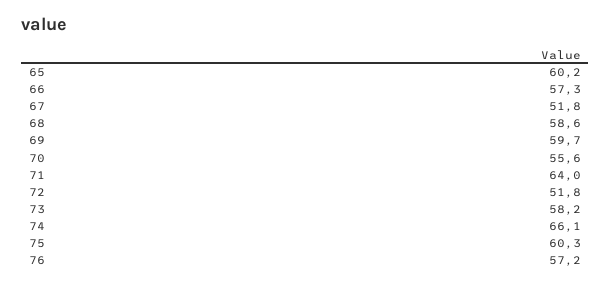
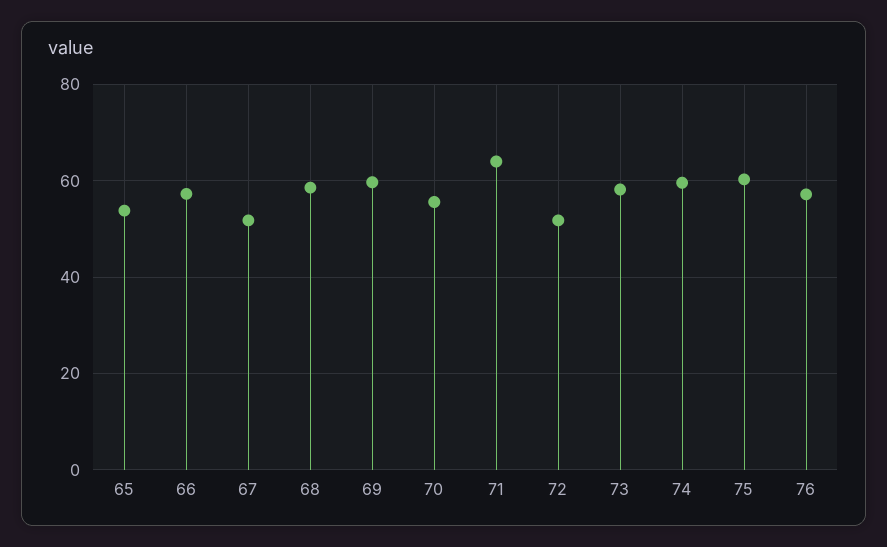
  {
-   "65": 60.2,
+   "65": 54,
    "66": 57.3,
    "67": 51.8,
    "68": 58.6,
    "69": 59.7,
    "70": 55.6,
    "71": 64,
    "72": 51.8,
    "73": 58.2,
-   "74": 66.1,
+   "74": 60,
    "75": 60.3,
    "76": 57.2
  }

